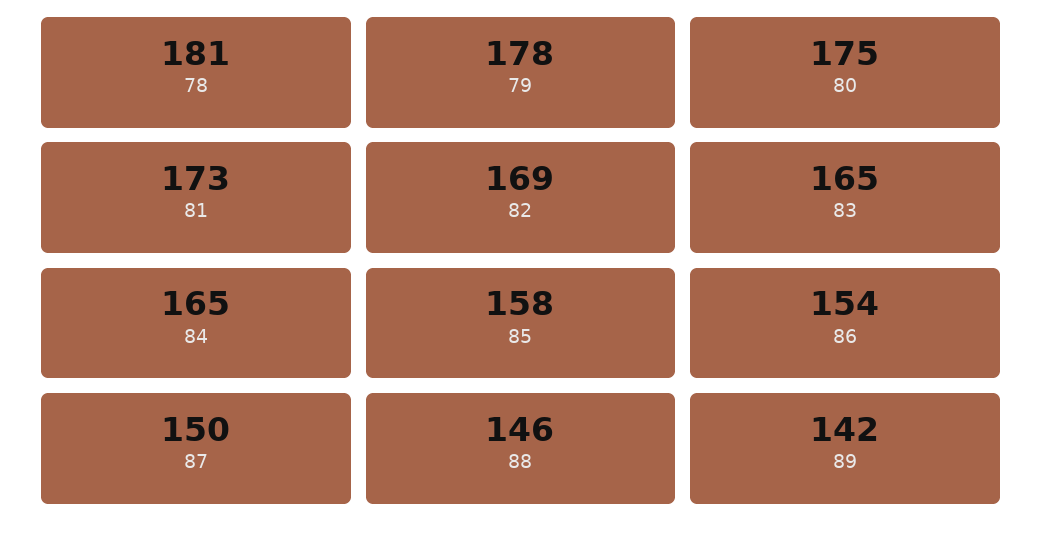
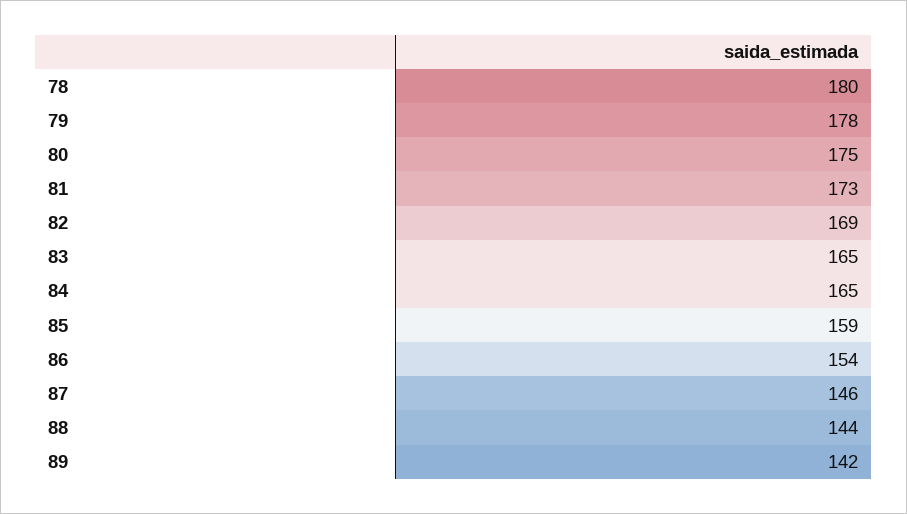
  {
-   "78": 181,
+   "78": 180,
    "79": 178,
    "80": 175,
    "81": 173,
    "82": 169,
    "83": 165,
    "84": 165,
-   "85": 158,
+   "85": 159,
    "86": 154,
-   "87": 150,
+   "87": 146,
-   "88": 146,
+   "88": 144,
    "89": 142
  }

